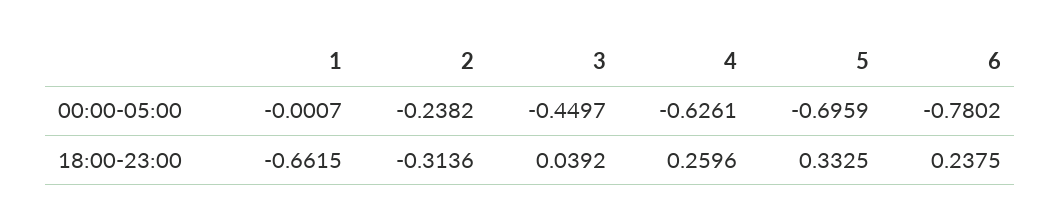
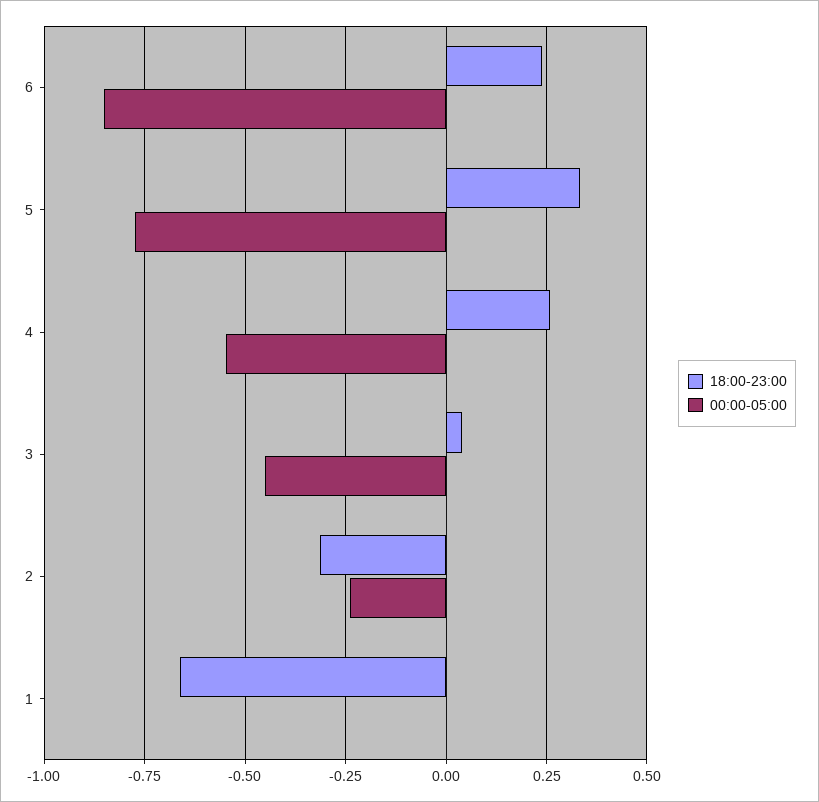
  {
    "00:00-05:00": {
      "1": -0.0007,
      "2": -0.2382,
      "3": -0.4497,
-     "4": -0.6261,
+     "4": -0.55,
-     "5": -0.6959,
+     "5": -0.775,
-     "6": -0.7802
+     "6": -0.85
    },
    "18:00-23:00": {
      "1": -0.6615,
      "2": -0.3136,
      "3": 0.0392,
      "4": 0.2596,
      "5": 0.3325,
      "6": 0.2375
    }
  }

